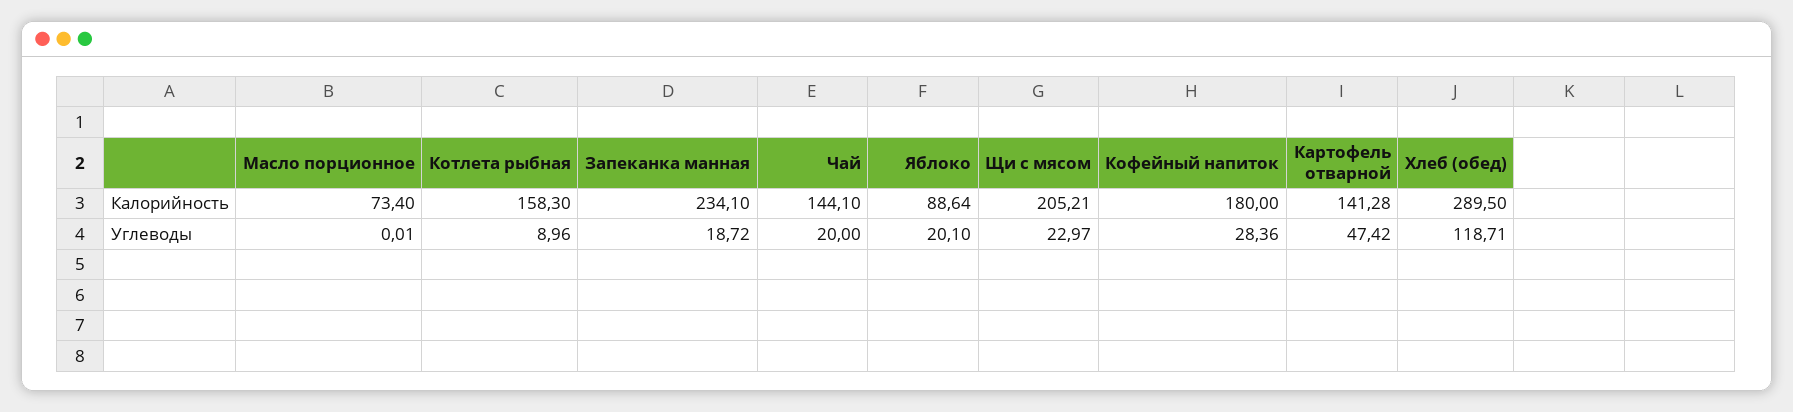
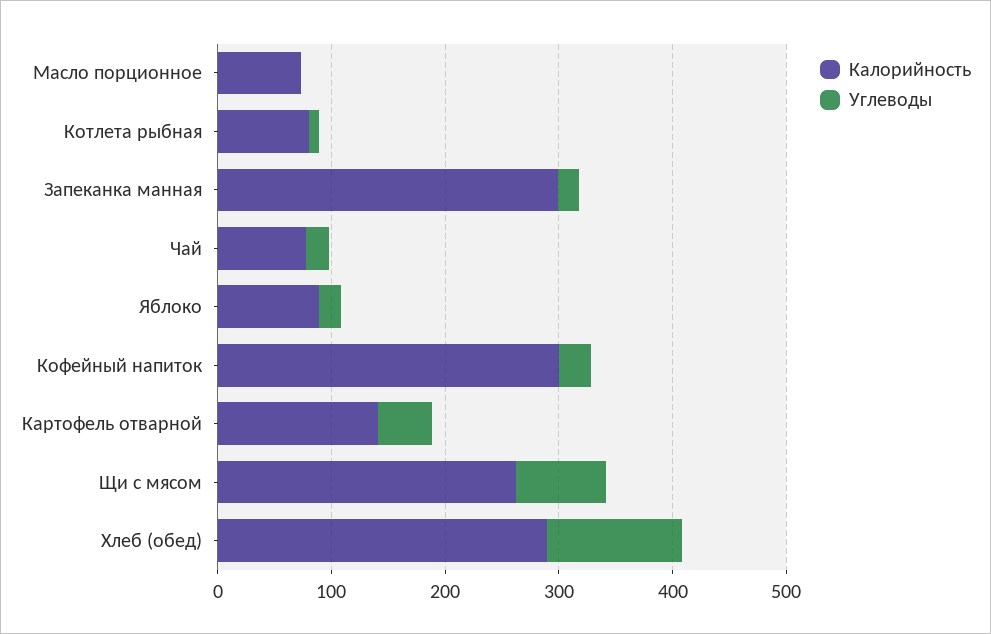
  {
    "Калорийность": {
      "Масло порционное": 73.4,
-     "Котлета рыбная": 158.3,
+     "Котлета рыбная": 80,
-     "Запеканка манная": 234.1,
+     "Запеканка манная": 300,
-     "Чай": 144.1,
+     "Чай": 80,
      "Яблоко": 88.64,
-     "Щи с мясом": 205.21,
+     "Щи с мясом": 260,
-     "Кофейный напиток": 180,
+     "Кофейный напиток": 300,
      "Картофель отварной": 141.28,
      "Хлеб (обед)": 289.5
    },
    "Углеводы": {
      "Масло порционное": 0.01,
      "Котлета рыбная": 8.96,
      "Запеканка манная": 18.72,
      "Чай": 20,
      "Яблоко": 20.1,
-     "Щи с мясом": 22.97,
+     "Щи с мясом": 80,
      "Кофейный напиток": 28.36,
      "Картофель отварной": 47.42,
      "Хлеб (обед)": 118.71
    }
  }

